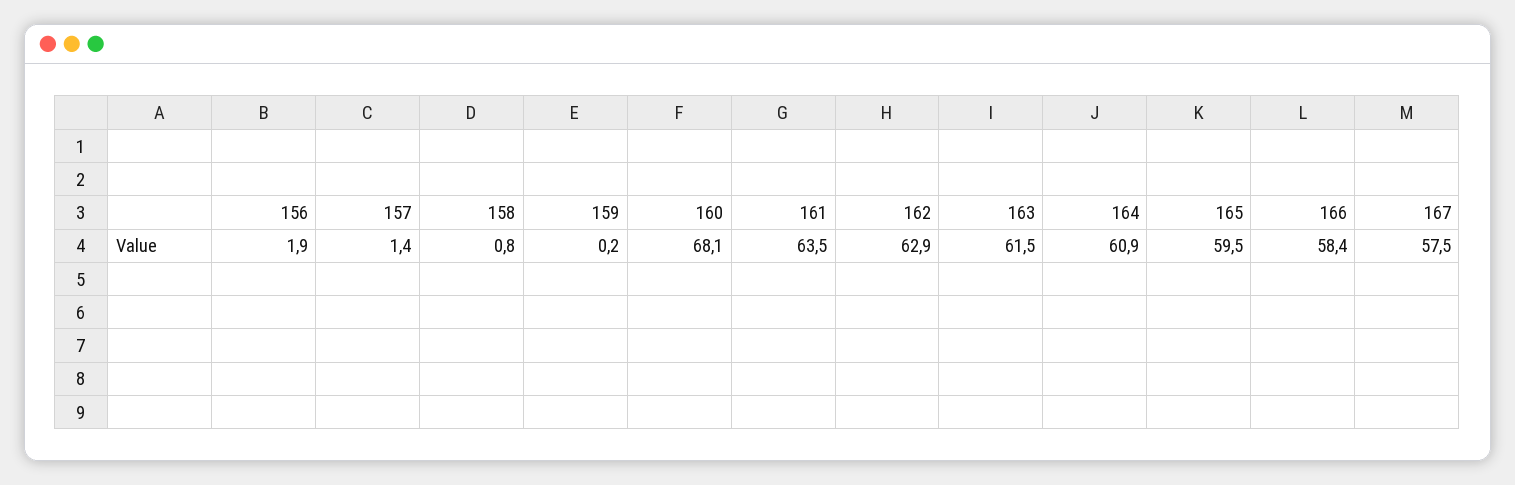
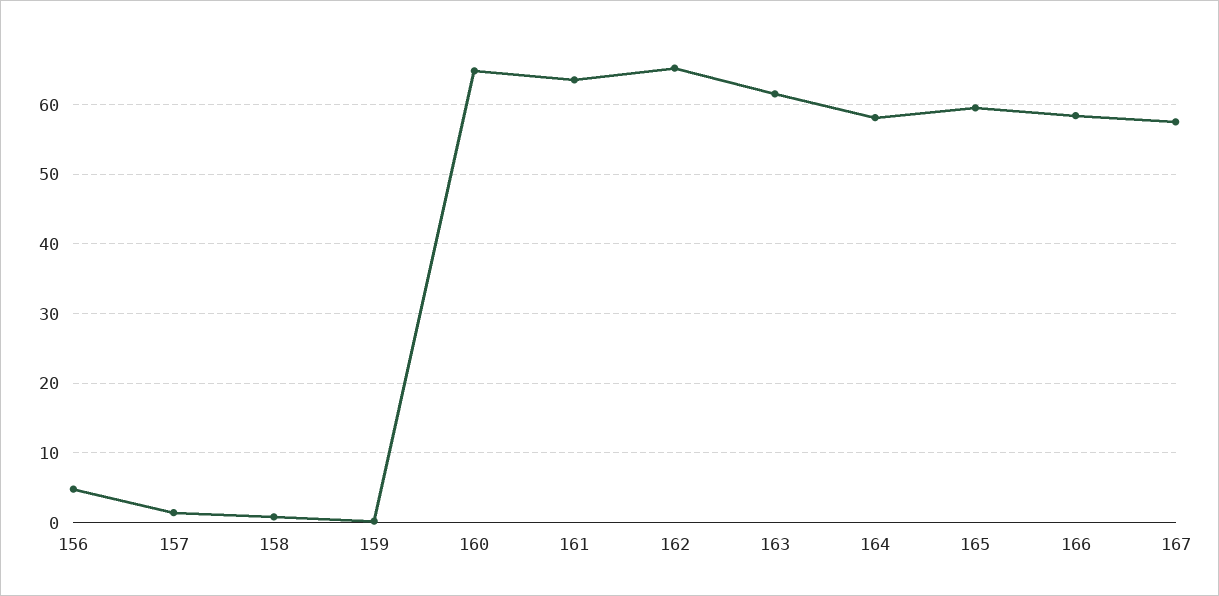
  {
-   "156": 1.9,
+   "156": 5,
    "157": 1.4,
    "158": 0.8,
    "159": 0.2,
-   "160": 68.1,
+   "160": 65,
    "161": 63.5,
-   "162": 62.9,
+   "162": 65,
    "163": 61.5,
-   "164": 60.9,
+   "164": 58,
    "165": 59.5,
    "166": 58.4,
    "167": 57.5
  }

